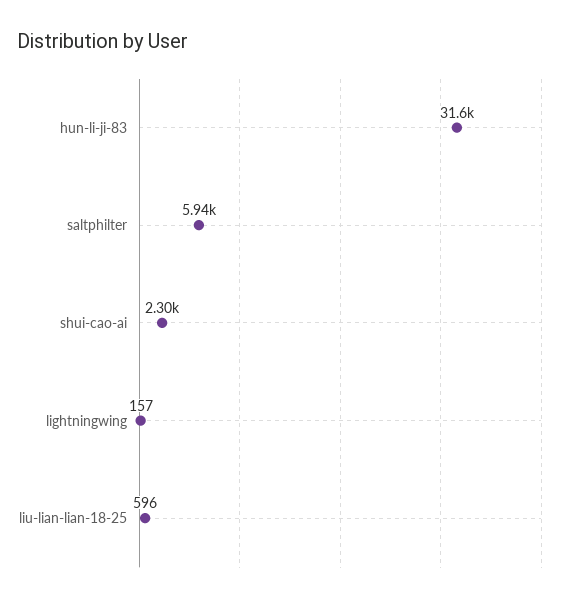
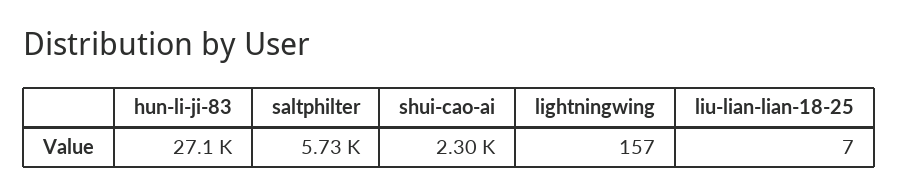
  {
-   "hun-li-ji-83": 31600,
+   "hun-li-ji-83": 27100,
-   "saltphilter": 5940,
+   "saltphilter": 5730,
    "shui-cao-ai": 2300,
    "lightningwing": 157,
-   "liu-lian-lian-18-25": 596
+   "liu-lian-lian-18-25": 7
  }

